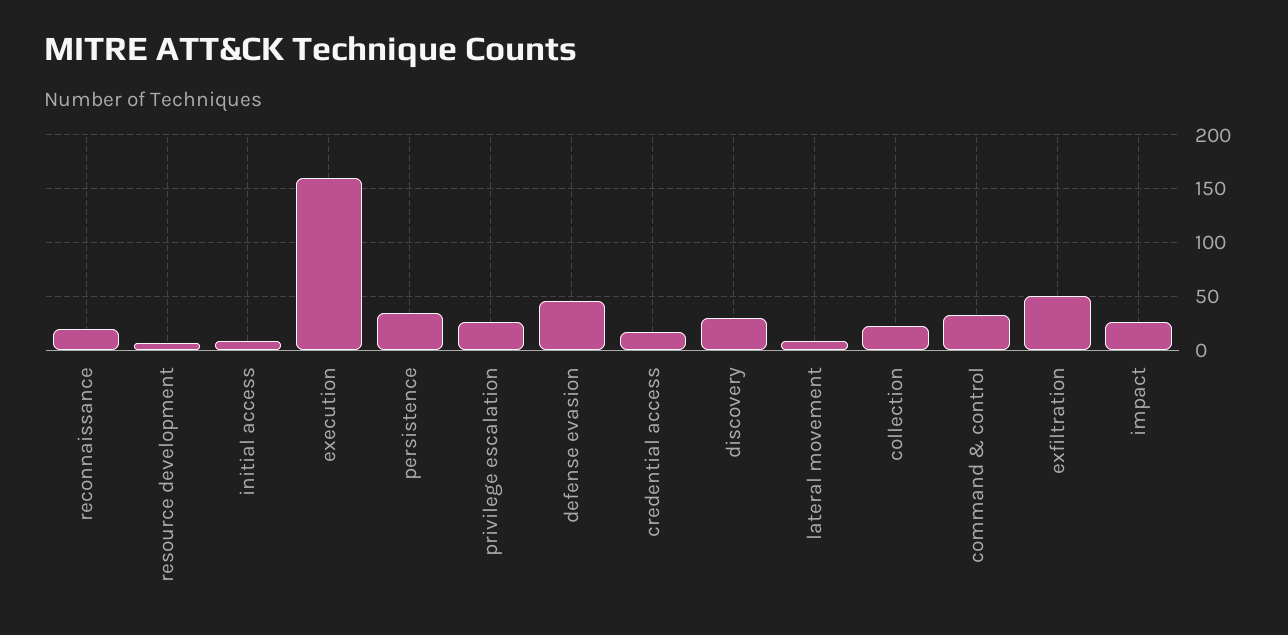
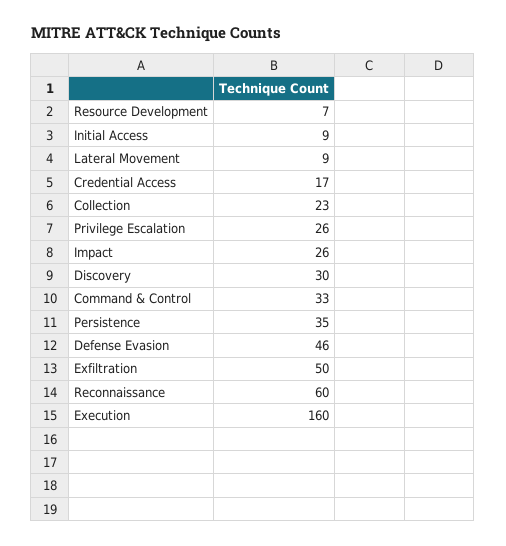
  {
-   "reconnaissance": 20,
+   "reconnaissance": 60,
    "resource development": 7,
    "initial access": 9,
    "execution": 160,
    "persistence": 35,
    "privilege escalation": 26,
    "defense evasion": 46,
    "credential access": 17,
    "discovery": 30,
    "lateral movement": 9,
    "collection": 23,
    "command & control": 33,
    "exfiltration": 50,
    "impact": 26
  }

